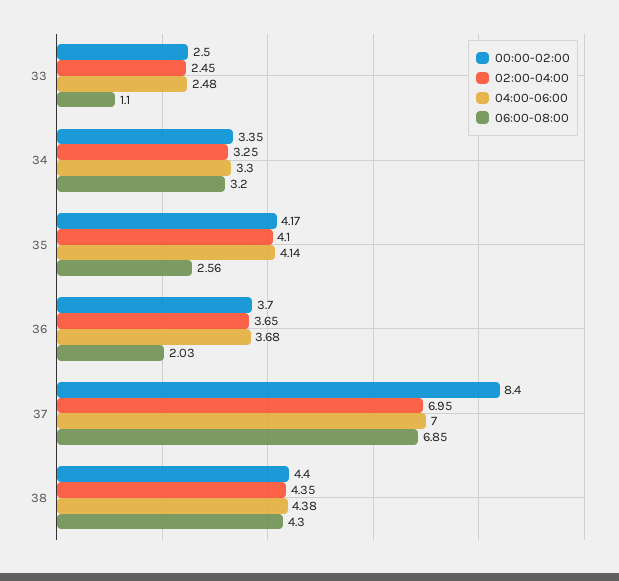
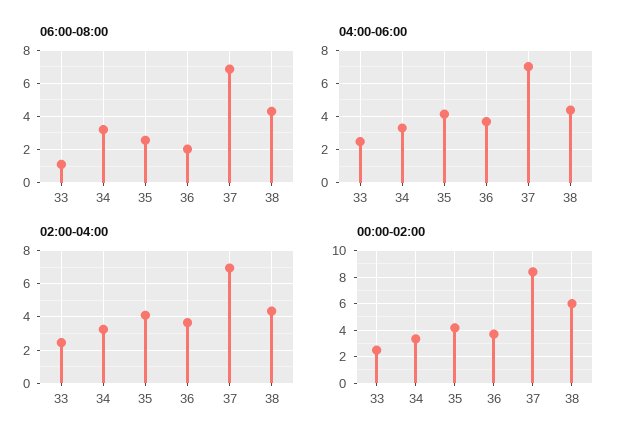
  {
    "00:00-02:00": {
      "33": 2.5,
      "34": 3.35,
      "35": 4.17,
      "36": 3.7,
      "37": 8.4,
-     "38": 4.4
+     "38": 6
    },
    "02:00-04:00": {
      "33": 2.45,
      "34": 3.25,
      "35": 4.1,
      "36": 3.65,
      "37": 6.95,
      "38": 4.35
    },
    "04:00-06:00": {
      "33": 2.48,
      "34": 3.3,
      "35": 4.14,
      "36": 3.68,
      "37": 7,
      "38": 4.38
    },
    "06:00-08:00": {
      "33": 1.1,
      "34": 3.2,
      "35": 2.56,
      "36": 2.03,
      "37": 6.85,
      "38": 4.3
    }
  }

